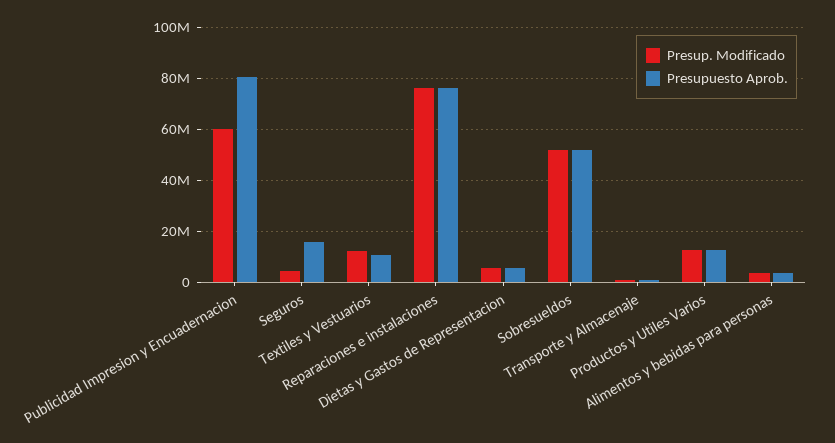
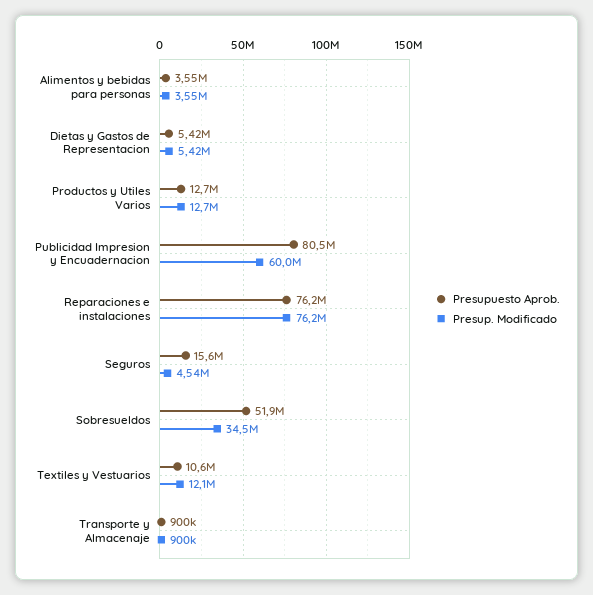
  {
    "Presup. Modificado": {
      "Publicidad Impresion y Encuadernacion": 60000000,
      "Seguros": 4540000,
      "Textiles y Vestuarios": 12100000,
      "Reparaciones e instalaciones": 76200000,
      "Dietas y Gastos de Representacion": 5420000,
-     "Sobresueldos": 52500000,
+     "Sobresueldos": 34500000,
      "Transporte y Almacenaje": 900000,
      "Productos y Utiles Varios": 12700000,
      "Alimentos y bebidas para personas": 3550000
    },
    "Presupuesto Aprob.": {
      "Publicidad Impresion y Encuadernacion": 80500000,
      "Seguros": 15600000,
      "Textiles y Vestuarios": 10600000,
      "Reparaciones e instalaciones": 76200000,
      "Dietas y Gastos de Representacion": 5420000,
      "Sobresueldos": 51900000,
      "Transporte y Almacenaje": 900000,
      "Productos y Utiles Varios": 12700000,
      "Alimentos y bebidas para personas": 3550000
    }
  }

